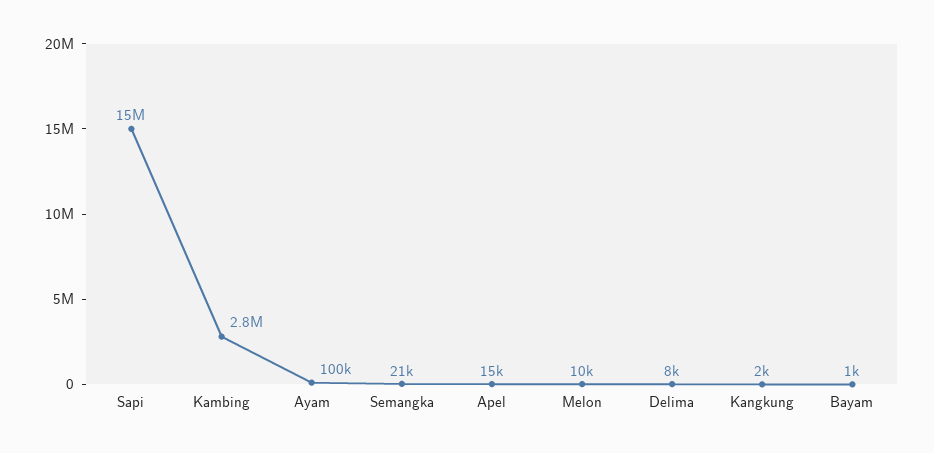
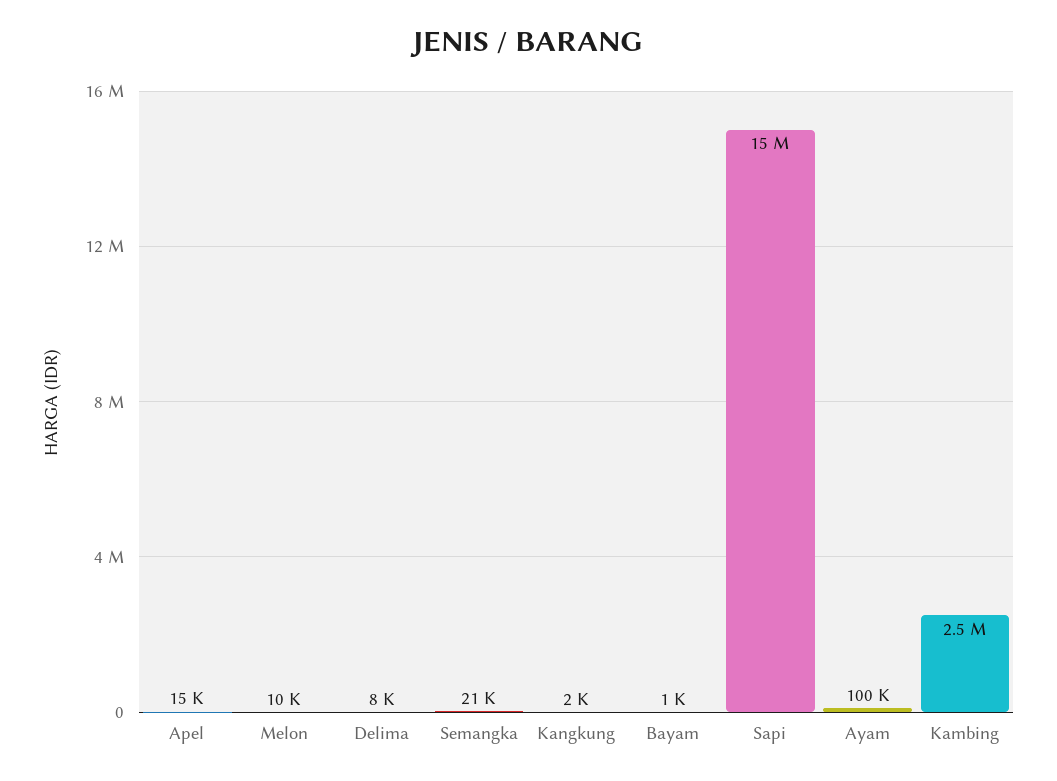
  {
    "Sapi": 15000000,
-   "Kambing": 2800000,
+   "Kambing": 2500000,
    "Ayam": 100000,
    "Semangka": 21000,
    "Apel": 15000,
    "Melon": 10000,
    "Delima": 8000,
    "Kangkung": 2000,
    "Bayam": 1000
  }

